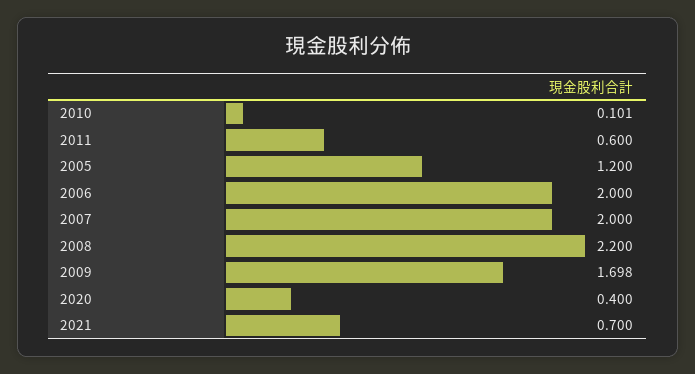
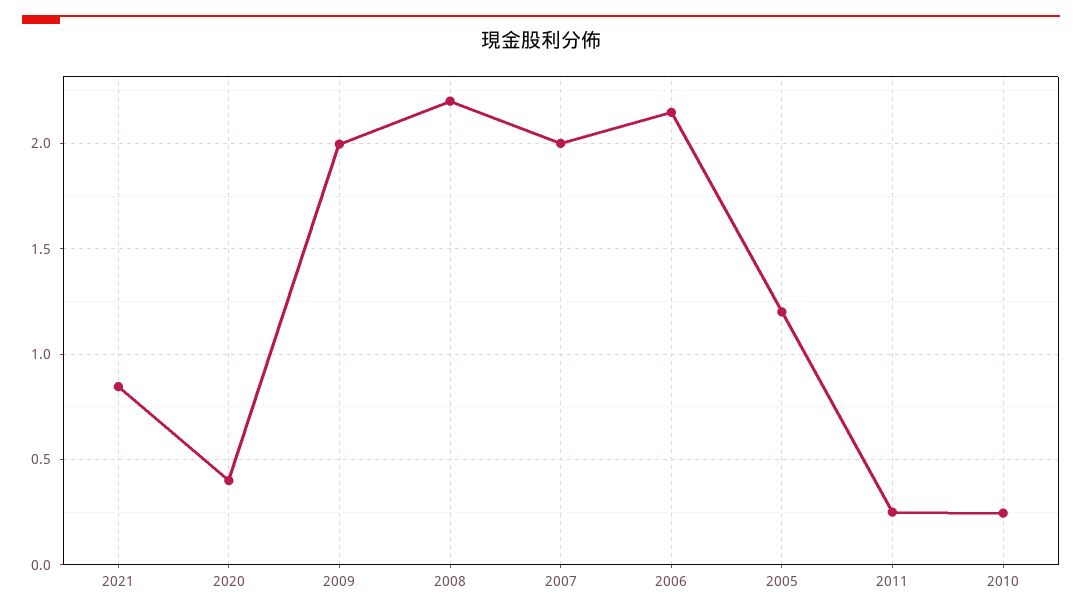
  {
-   "2010": 0.101,
+   "2010": 0.25,
-   "2011": 0.6,
+   "2011": 0.25,
    "2005": 1.2,
-   "2006": 2,
+   "2006": 2.15,
    "2007": 2,
    "2008": 2.2,
-   "2009": 1.698,
+   "2009": 2,
    "2020": 0.4,
-   "2021": 0.7
+   "2021": 0.85
  }

